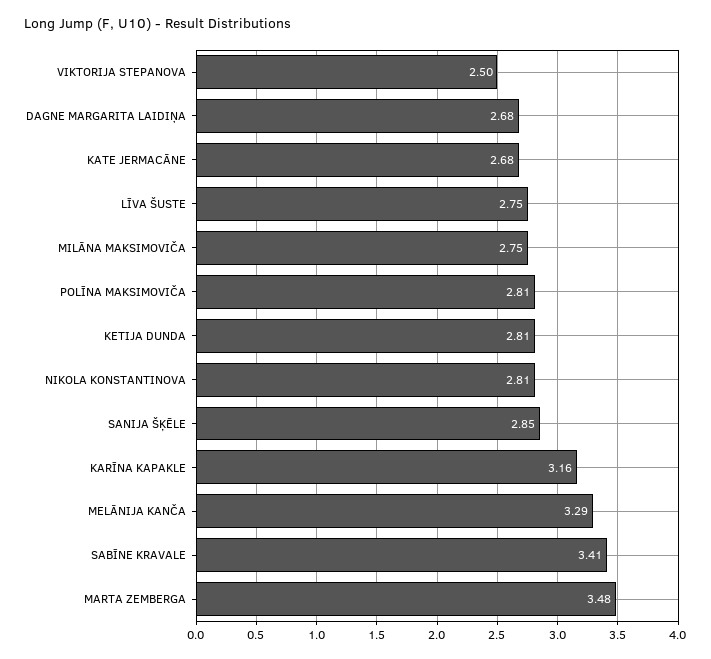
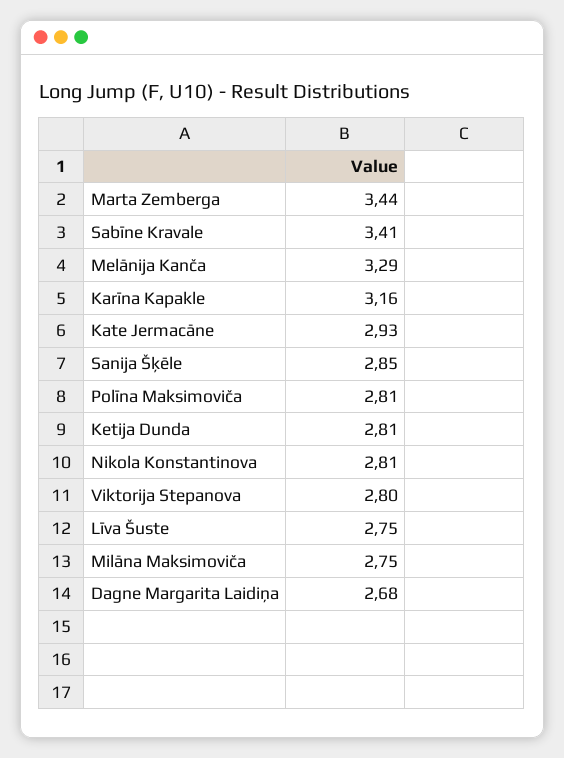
  {
-   "VIKTORIJA STEPANOVA": 2.5,
+   "VIKTORIJA STEPANOVA": 2.8,
    "DAGNE MARGARITA LAIDIŅA": 2.68,
-   "KATE JERMACĀNE": 2.68,
+   "KATE JERMACĀNE": 2.93,
    "LĪVA ŠUSTE": 2.75,
    "MILĀNA MAKSIMOVIČA": 2.75,
    "POLĪNA MAKSIMOVIČA": 2.81,
    "KETIJA DUNDA": 2.81,
    "NIKOLA KONSTANTINOVA": 2.81,
    "SANIJA ŠĶĒLE": 2.85,
    "KARĪNA KAPAKLE": 3.16,
    "MELĀNIJA KANČA": 3.29,
    "SABĪNE KRAVALE": 3.41,
-   "MARTA ZEMBERGA": 3.48
+   "MARTA ZEMBERGA": 3.44
  }

